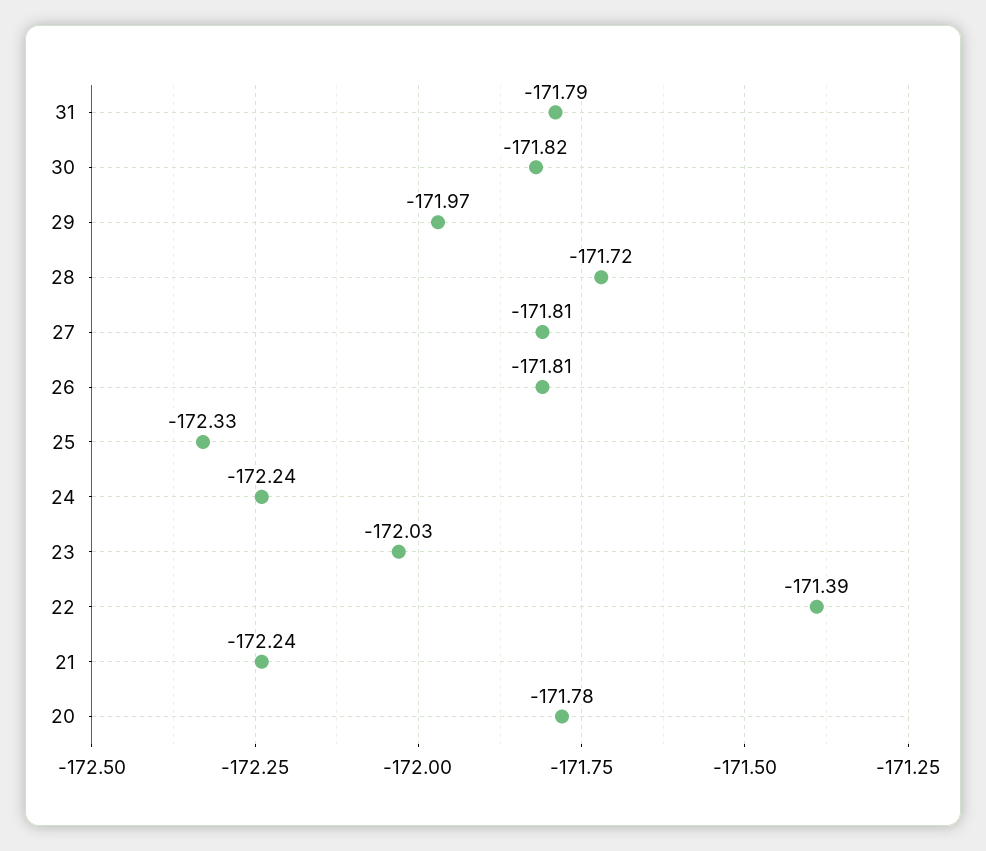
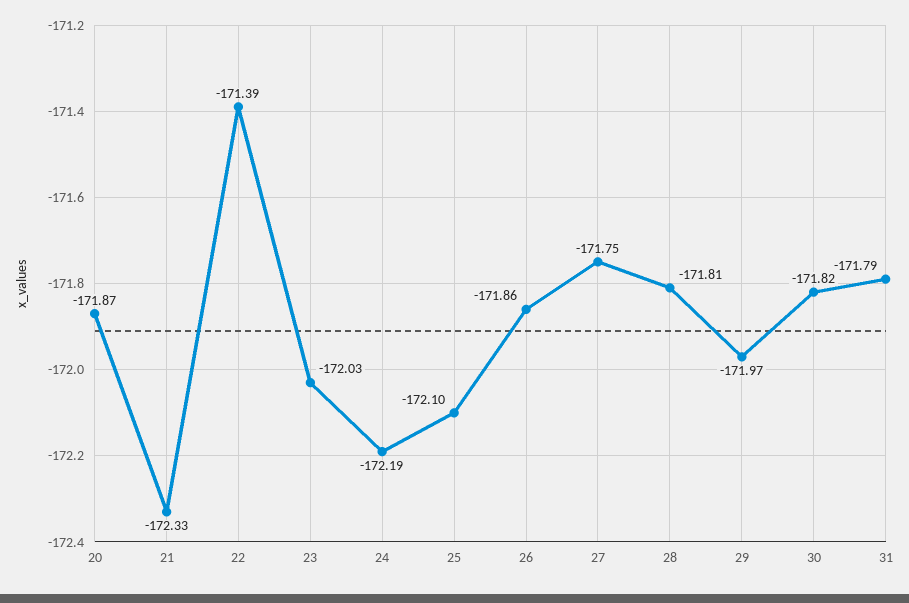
  {
    "31": -171.79,
    "30": -171.82,
    "29": -171.97,
-   "28": -171.72,
+   "28": -171.81,
-   "27": -171.81,
+   "27": -171.75,
-   "26": -171.81,
+   "26": -171.86,
-   "25": -172.33,
+   "25": -172.1,
-   "24": -172.24,
+   "24": -172.19,
    "23": -172.03,
    "22": -171.39,
-   "21": -172.24,
+   "21": -172.33,
-   "20": -171.78
+   "20": -171.87
  }

